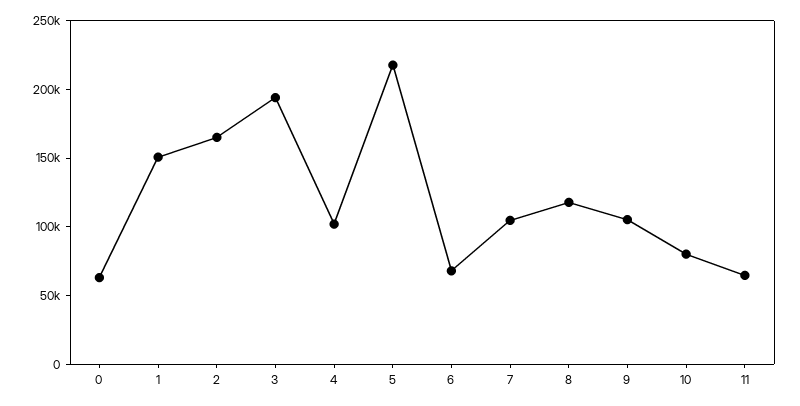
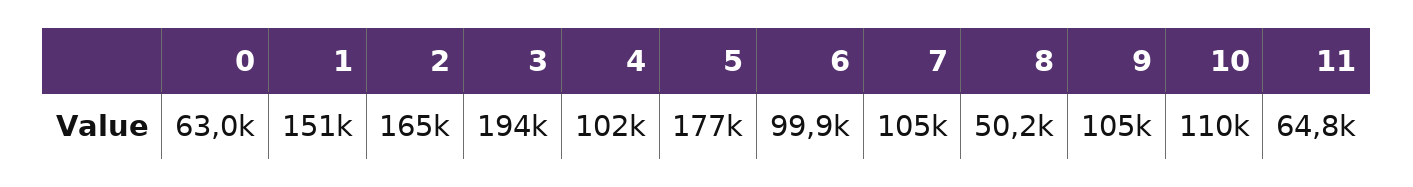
  {
    "0": 63000,
    "1": 151000,
    "2": 165000,
    "3": 194000,
    "4": 102000,
-   "5": 220000,
+   "5": 177000,
-   "6": 70000,
+   "6": 99900,
    "7": 105000,
-   "8": 120000,
+   "8": 50200,
    "9": 105000,
-   "10": 80000,
+   "10": 110000,
    "11": 64800
  }

